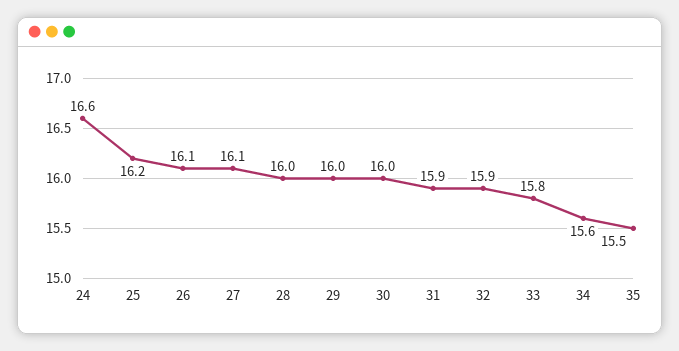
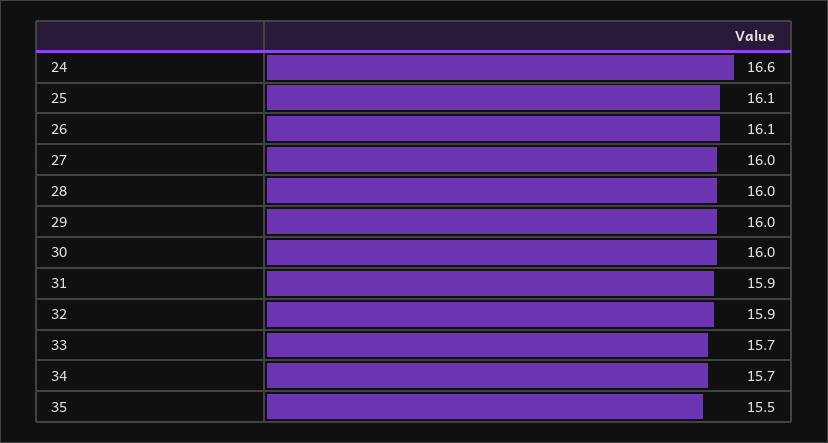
  {
    "24": 16.6,
-   "25": 16.2,
+   "25": 16.1,
    "26": 16.1,
-   "27": 16.1,
+   "27": 16,
    "28": 16,
    "29": 16,
    "30": 16,
    "31": 15.9,
    "32": 15.9,
-   "33": 15.8,
+   "33": 15.7,
-   "34": 15.6,
+   "34": 15.7,
    "35": 15.5
  }

